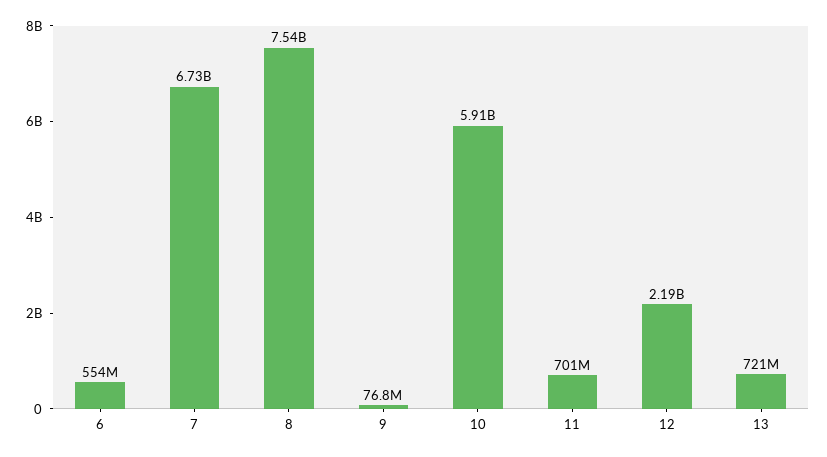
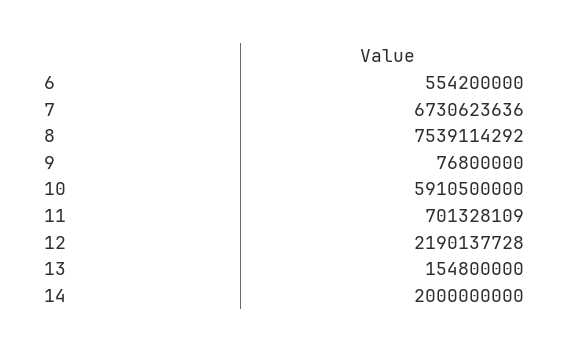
  {
    "6": 554200000,
    "7": 6730623636,
    "8": 7539114292,
    "9": 76800000,
    "10": 5910500000,
    "11": 701328109,
    "12": 2190137728,
-   "13": 721000000
+   "13": 154800000,
+   "14": 2000000000
  }

